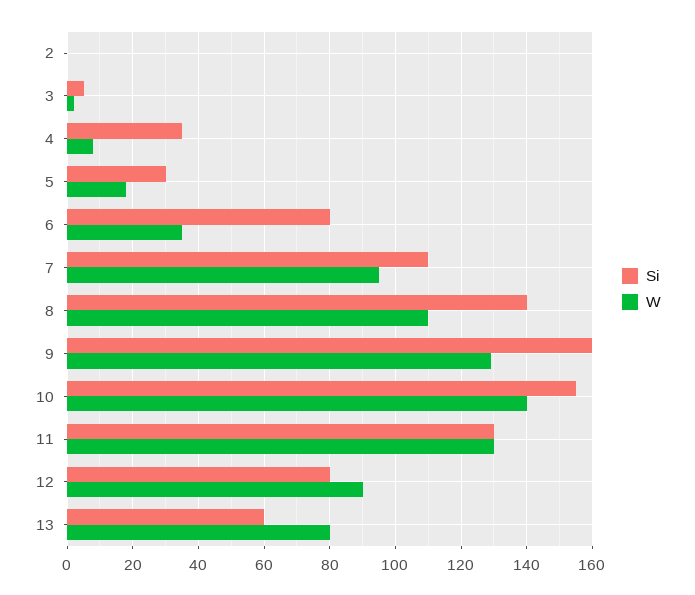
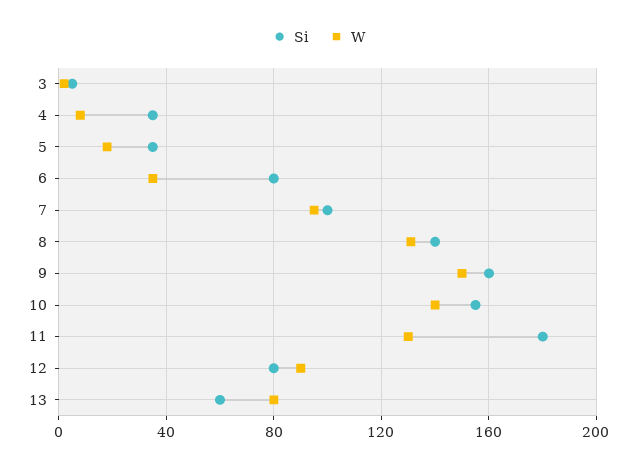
  {
    "Si": {
-     "2": 0,
      "3": 5,
      "4": 35,
-     "5": 30,
+     "5": 35,
      "6": 80,
-     "7": 110,
+     "7": 100,
      "8": 140,
      "9": 160,
      "10": 155,
-     "11": 130,
+     "11": 180,
      "12": 80,
      "13": 60
    },
    "W": {
-     "2": 0,
      "3": 0,
      "4": 10,
      "5": 20,
      "6": 35,
      "7": 95,
-     "8": 110,
+     "8": 130,
-     "9": 130,
+     "9": 150,
      "10": 140,
      "11": 130,
      "12": 90,
      "13": 80
    }
  }

